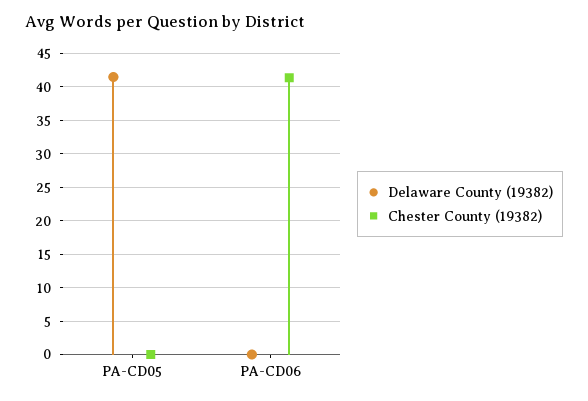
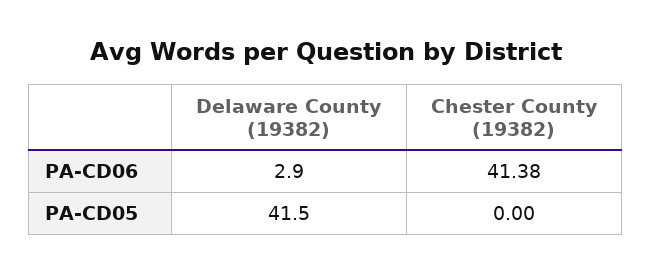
  {
    "Delaware County (19382)": {
      "PA-CD05": 41.5,
-     "PA-CD06": 0
+     "PA-CD06": 2.9
    },
    "Chester County (19382)": {
      "PA-CD05": 0,
      "PA-CD06": 41.38
    }
  }

